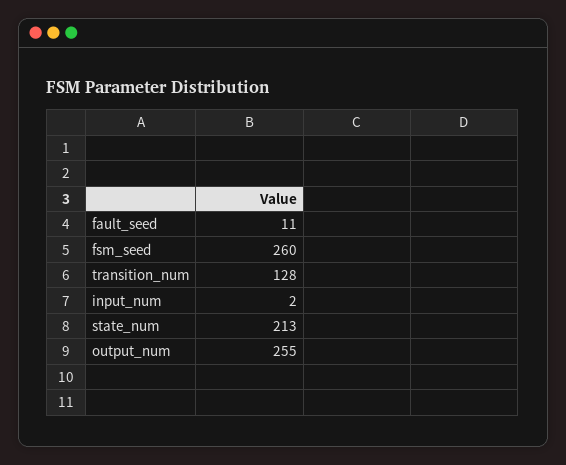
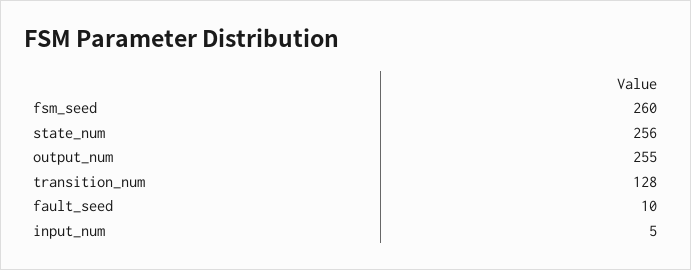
  {
-   "fault_seed": 11,
+   "fault_seed": 10,
    "fsm_seed": 260,
    "transition_num": 128,
-   "input_num": 2,
+   "input_num": 5,
-   "state_num": 213,
+   "state_num": 256,
    "output_num": 255
  }

